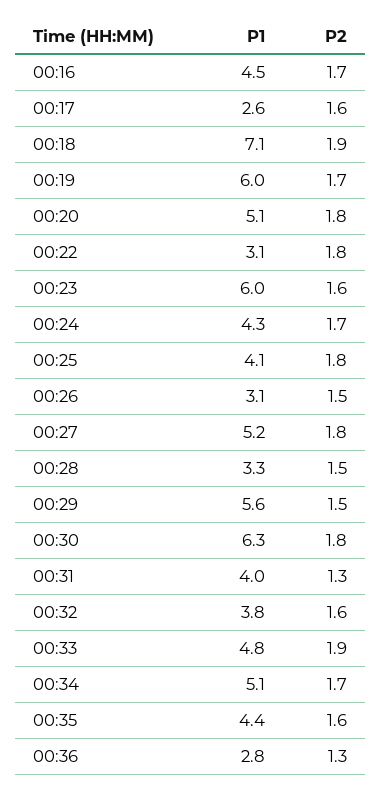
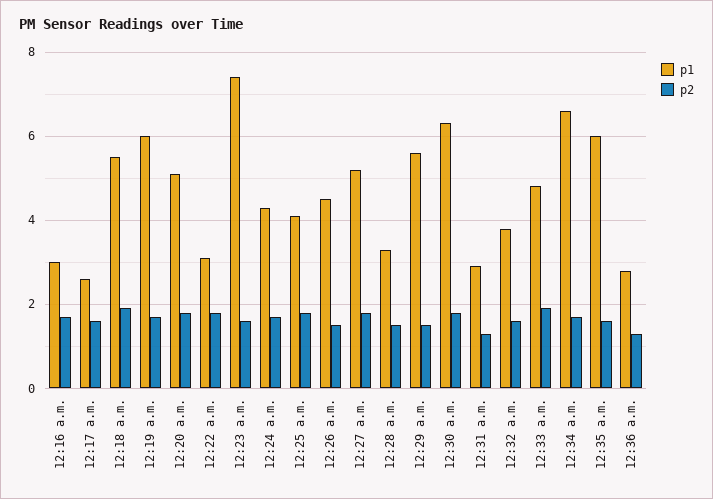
  {
    "P1": {
-     "00:16": 4.5,
+     "00:16": 3,
      "00:17": 2.6,
-     "00:18": 7.1,
+     "00:18": 5.5,
      "00:19": 6,
      "00:20": 5.1,
      "00:22": 3.1,
-     "00:23": 6,
+     "00:23": 7.5,
      "00:24": 4.3,
      "00:25": 4.1,
-     "00:26": 3.1,
+     "00:26": 4.5,
      "00:27": 5.2,
      "00:28": 3.3,
      "00:29": 5.6,
      "00:30": 6.3,
-     "00:31": 4,
+     "00:31": 3,
      "00:32": 3.8,
      "00:33": 4.8,
-     "00:34": 5.1,
+     "00:34": 6.5,
-     "00:35": 4.4,
+     "00:35": 6,
      "00:36": 2.8
    },
    "P2": {
      "00:16": 1.7,
      "00:17": 1.6,
      "00:18": 1.9,
      "00:19": 1.7,
      "00:20": 1.8,
      "00:22": 1.8,
      "00:23": 1.6,
      "00:24": 1.7,
      "00:25": 1.8,
      "00:26": 1.5,
      "00:27": 1.8,
      "00:28": 1.5,
      "00:29": 1.5,
      "00:30": 1.8,
      "00:31": 1.3,
      "00:32": 1.6,
      "00:33": 1.9,
      "00:34": 1.7,
      "00:35": 1.6,
      "00:36": 1.3
    }
  }

